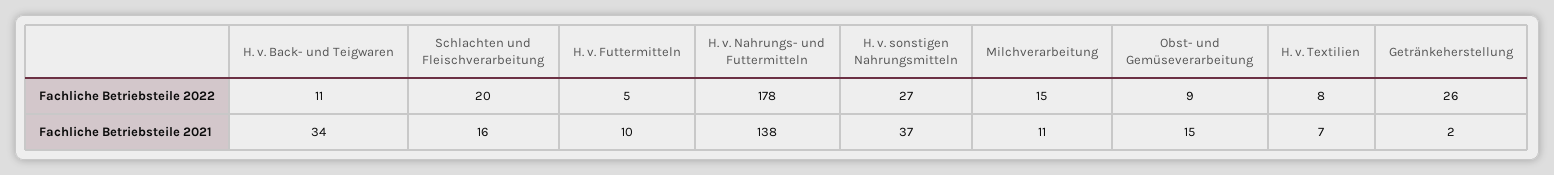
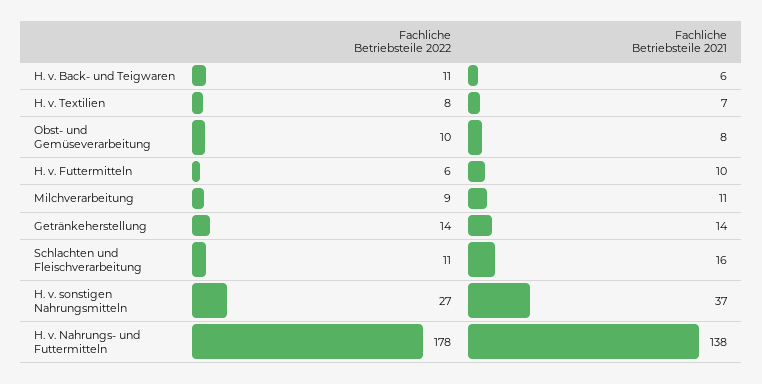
  {
    "H. v. Back- und Teigwaren": {
      "Fachliche Betriebsteile 2022": 11,
-     "Fachliche Betriebsteile 2021": 34
+     "Fachliche Betriebsteile 2021": 6
    },
    "Schlachten und Fleischverarbeitung": {
-     "Fachliche Betriebsteile 2022": 20,
+     "Fachliche Betriebsteile 2022": 11,
      "Fachliche Betriebsteile 2021": 16
    },
    "H. v. Futtermitteln": {
-     "Fachliche Betriebsteile 2022": 5,
+     "Fachliche Betriebsteile 2022": 6,
      "Fachliche Betriebsteile 2021": 10
    },
    "H. v. Nahrungs- und Futtermitteln": {
      "Fachliche Betriebsteile 2022": 178,
      "Fachliche Betriebsteile 2021": 138
    },
    "H. v. sonstigen Nahrungsmitteln": {
      "Fachliche Betriebsteile 2022": 27,
      "Fachliche Betriebsteile 2021": 37
    },
    "Milchverarbeitung": {
-     "Fachliche Betriebsteile 2022": 15,
+     "Fachliche Betriebsteile 2022": 9,
      "Fachliche Betriebsteile 2021": 11
    },
    "Obst- und Gemüseverarbeitung": {
-     "Fachliche Betriebsteile 2022": 9,
+     "Fachliche Betriebsteile 2022": 10,
-     "Fachliche Betriebsteile 2021": 15
+     "Fachliche Betriebsteile 2021": 8
    },
    "H. v. Textilien": {
      "Fachliche Betriebsteile 2022": 8,
      "Fachliche Betriebsteile 2021": 7
    },
    "Getränkeherstellung": {
-     "Fachliche Betriebsteile 2022": 26,
+     "Fachliche Betriebsteile 2022": 14,
-     "Fachliche Betriebsteile 2021": 2
+     "Fachliche Betriebsteile 2021": 14
    }
  }

